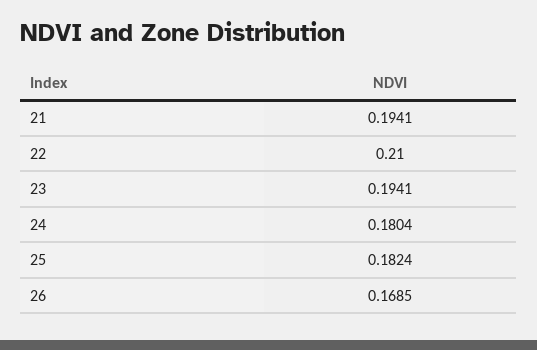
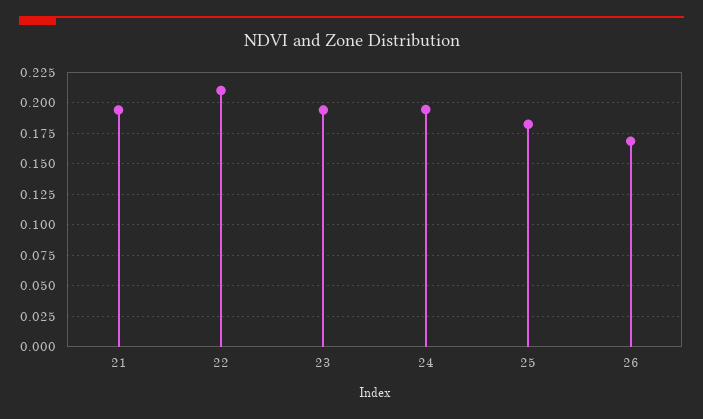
  {
    "21": 0.1941,
    "22": 0.21,
    "23": 0.1941,
-   "24": 0.1804,
+   "24": 0.195,
    "25": 0.1824,
    "26": 0.1685
  }

